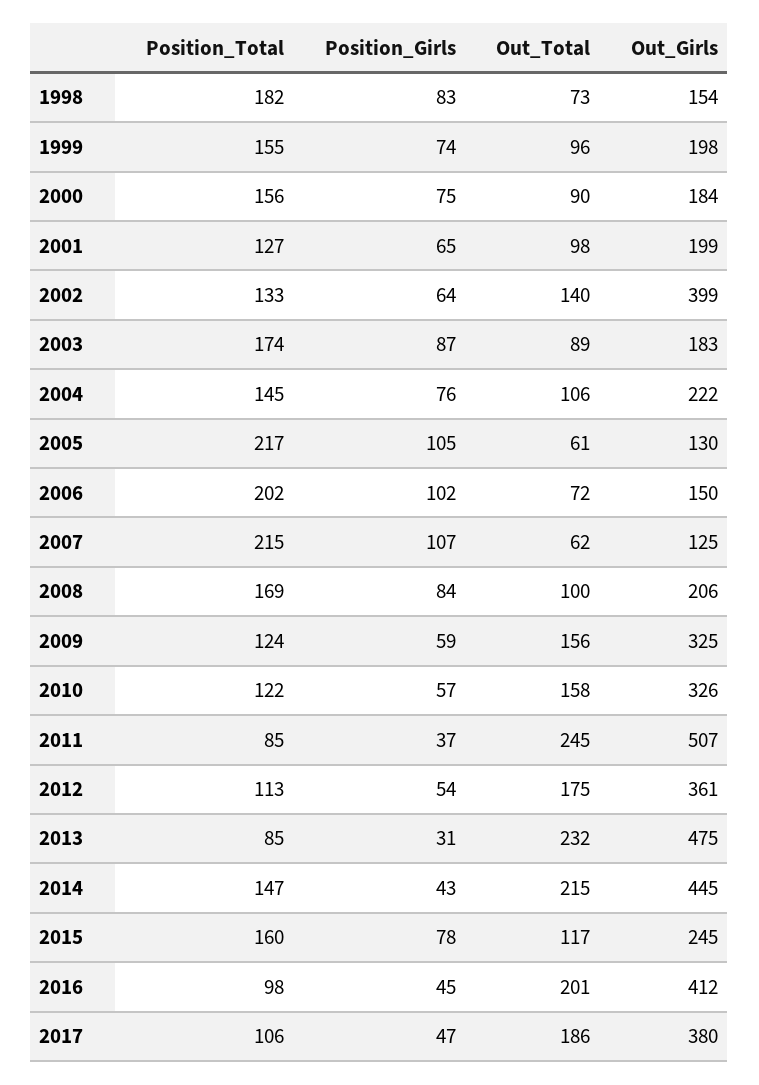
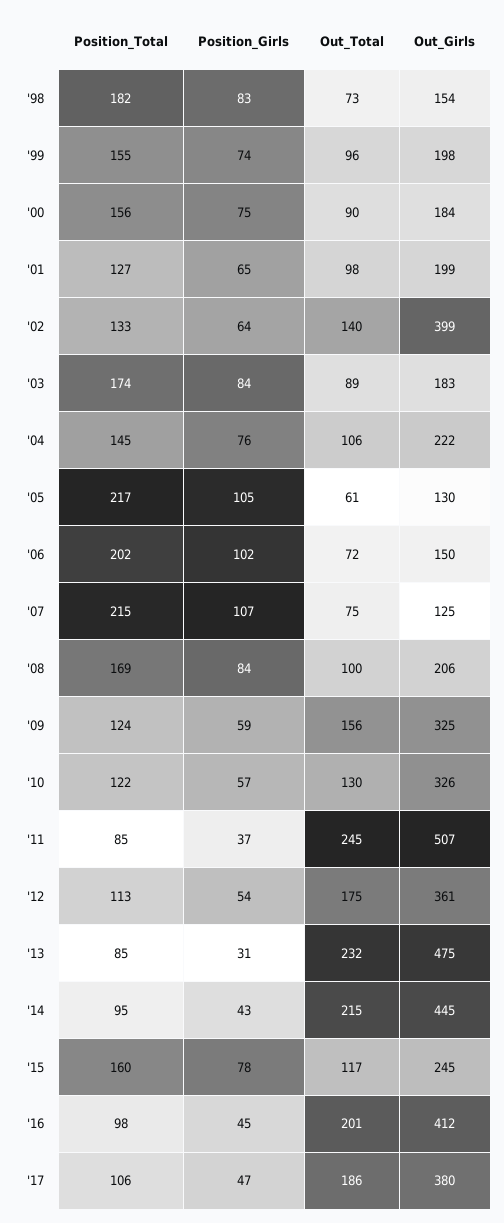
  {
    "Position_Total": {
      "1998": 182,
      "1999": 155,
      "2000": 156,
      "2001": 127,
      "2002": 133,
      "2003": 174,
      "2004": 145,
      "2005": 217,
      "2006": 202,
      "2007": 215,
      "2008": 169,
      "2009": 124,
      "2010": 122,
      "2011": 85,
      "2012": 113,
      "2013": 85,
-     "2014": 147,
+     "2014": 95,
      "2015": 160,
      "2016": 98,
      "2017": 106
    },
    "Position_Girls": {
      "1998": 83,
      "1999": 74,
      "2000": 75,
      "2001": 65,
      "2002": 64,
-     "2003": 87,
+     "2003": 84,
      "2004": 76,
      "2005": 105,
      "2006": 102,
      "2007": 107,
      "2008": 84,
      "2009": 59,
      "2010": 57,
      "2011": 37,
      "2012": 54,
      "2013": 31,
      "2014": 43,
      "2015": 78,
      "2016": 45,
      "2017": 47
    },
    "Out_Total": {
      "1998": 73,
      "1999": 96,
      "2000": 90,
      "2001": 98,
      "2002": 140,
      "2003": 89,
      "2004": 106,
      "2005": 61,
      "2006": 72,
-     "2007": 62,
+     "2007": 75,
      "2008": 100,
      "2009": 156,
-     "2010": 158,
+     "2010": 130,
      "2011": 245,
      "2012": 175,
      "2013": 232,
      "2014": 215,
      "2015": 117,
      "2016": 201,
      "2017": 186
    },
    "Out_Girls": {
      "1998": 154,
      "1999": 198,
      "2000": 184,
      "2001": 199,
      "2002": 399,
      "2003": 183,
      "2004": 222,
      "2005": 130,
      "2006": 150,
      "2007": 125,
      "2008": 206,
      "2009": 325,
      "2010": 326,
      "2011": 507,
      "2012": 361,
      "2013": 475,
      "2014": 445,
      "2015": 245,
      "2016": 412,
      "2017": 380
    }
  }

